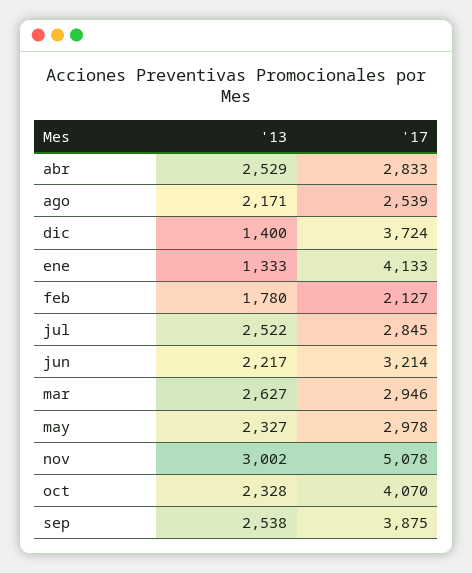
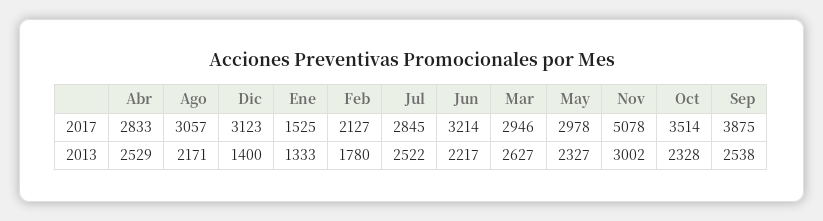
  {
    "'13": {
      "abr": 2529,
      "ago": 2171,
      "dic": 1400,
      "ene": 1333,
      "feb": 1780,
      "jul": 2522,
      "jun": 2217,
      "mar": 2627,
      "may": 2327,
      "nov": 3002,
      "oct": 2328,
      "sep": 2538
    },
    "'17": {
      "abr": 2833,
-     "ago": 2539,
+     "ago": 3057,
-     "dic": 3724,
+     "dic": 3123,
-     "ene": 4133,
+     "ene": 1525,
      "feb": 2127,
      "jul": 2845,
      "jun": 3214,
      "mar": 2946,
      "may": 2978,
      "nov": 5078,
-     "oct": 4070,
+     "oct": 3514,
      "sep": 3875
    }
  }

